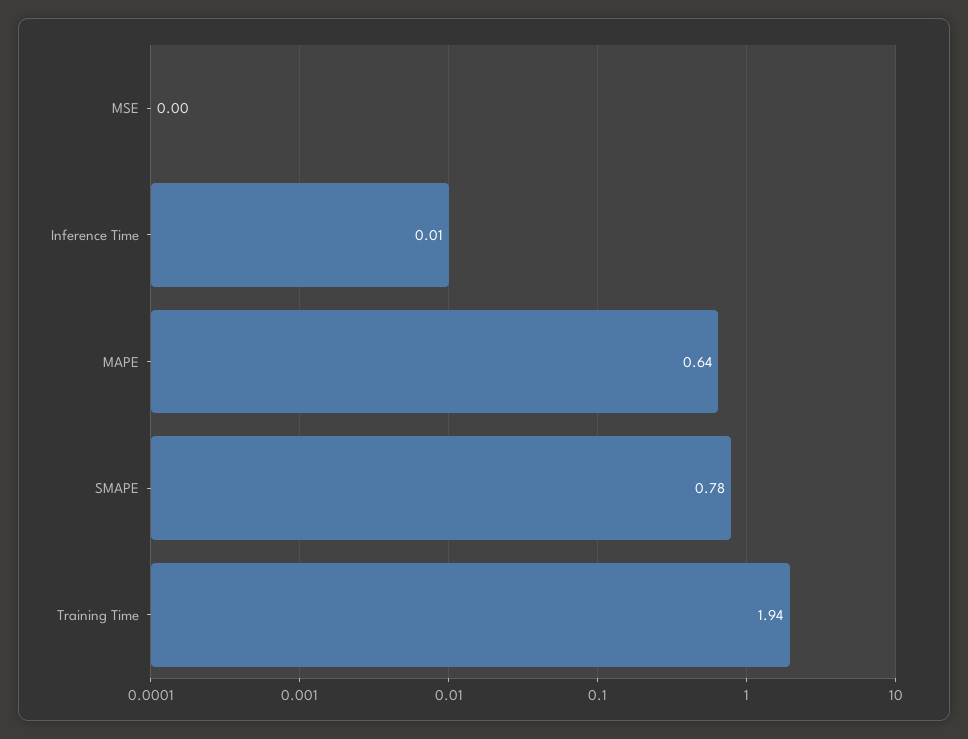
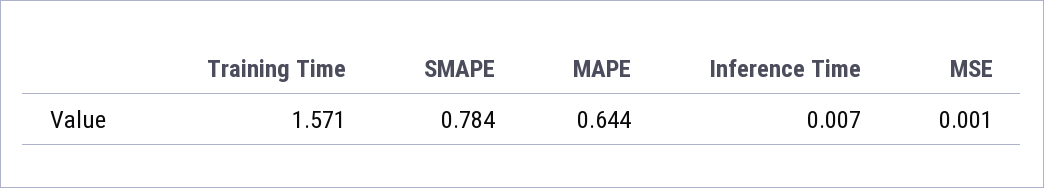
  {
    "MSE": 0.001,
    "Inference Time": 0.007,
    "MAPE": 0.644,
    "SMAPE": 0.784,
-   "Training Time": 1.94
+   "Training Time": 1.571
  }

